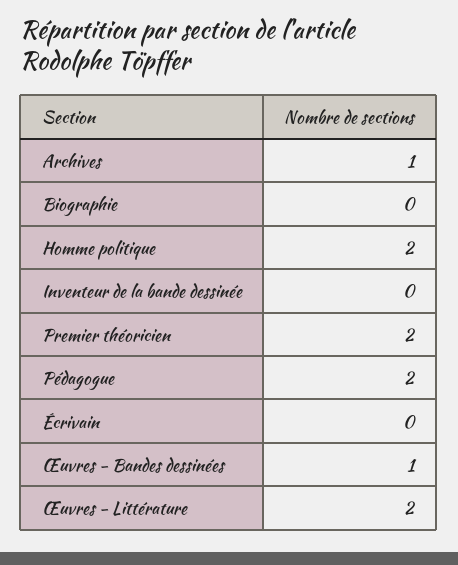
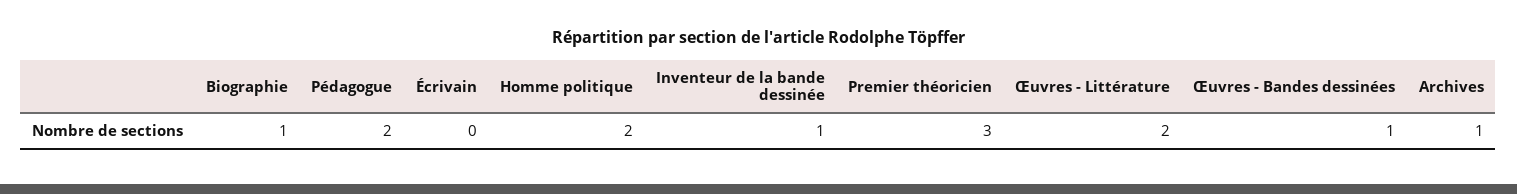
  {
    "Archives": 1,
-   "Biographie": 0,
+   "Biographie": 1,
    "Homme politique": 2,
-   "Inventeur de la bande dessinée": 0,
+   "Inventeur de la bande dessinée": 1,
-   "Premier théoricien": 2,
+   "Premier théoricien": 3,
    "Pédagogue": 2,
    "Écrivain": 0,
    "Œuvres - Bandes dessinées": 1,
    "Œuvres - Littérature": 2
  }

